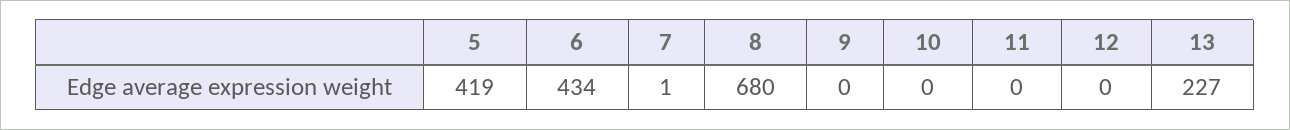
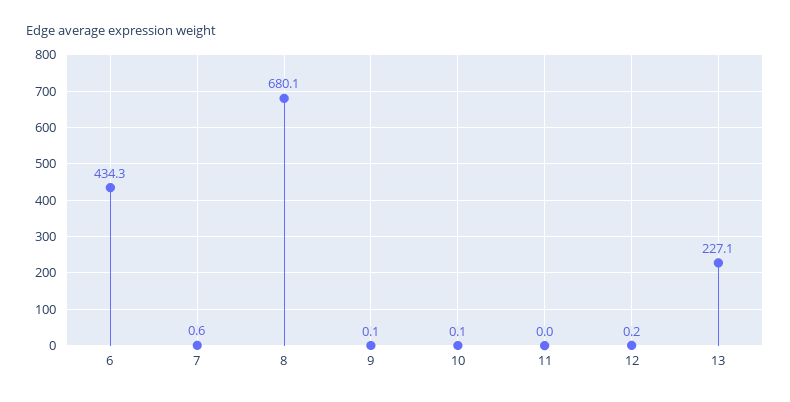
  {
-   "5": 419,
    "6": 434.3,
    "7": 0.6,
    "8": 680.1,
    "9": 0.1,
    "10": 0.1,
    "11": 0,
    "12": 0.2,
    "13": 227.1
  }

